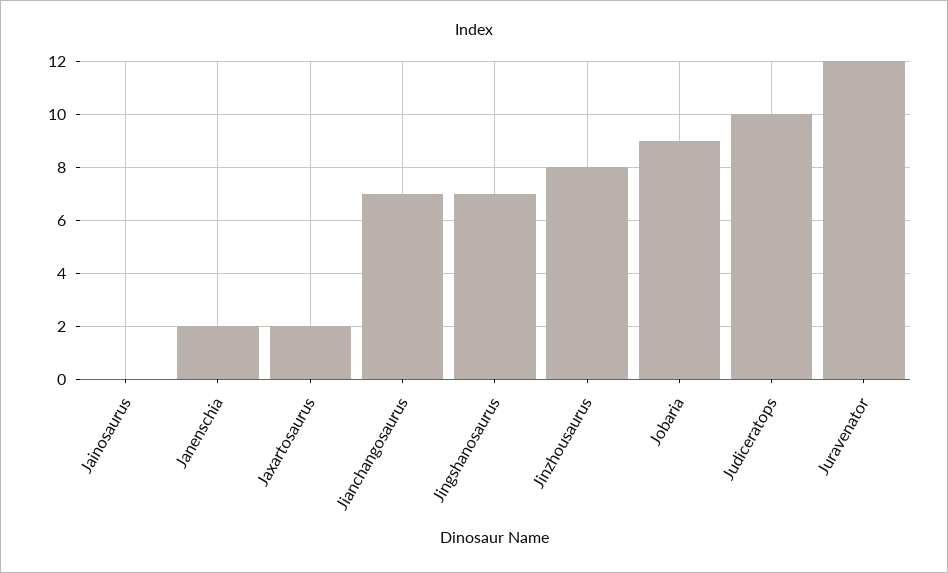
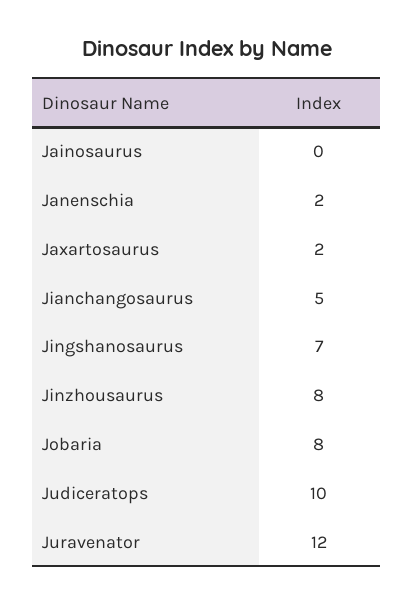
  {
    "Jainosaurus": 0,
    "Janenschia": 2,
    "Jaxartosaurus": 2,
-   "Jianchangosaurus": 7,
+   "Jianchangosaurus": 5,
    "Jingshanosaurus": 7,
    "Jinzhousaurus": 8,
-   "Jobaria": 9,
+   "Jobaria": 8,
    "Judiceratops": 10,
    "Juravenator": 12
  }

